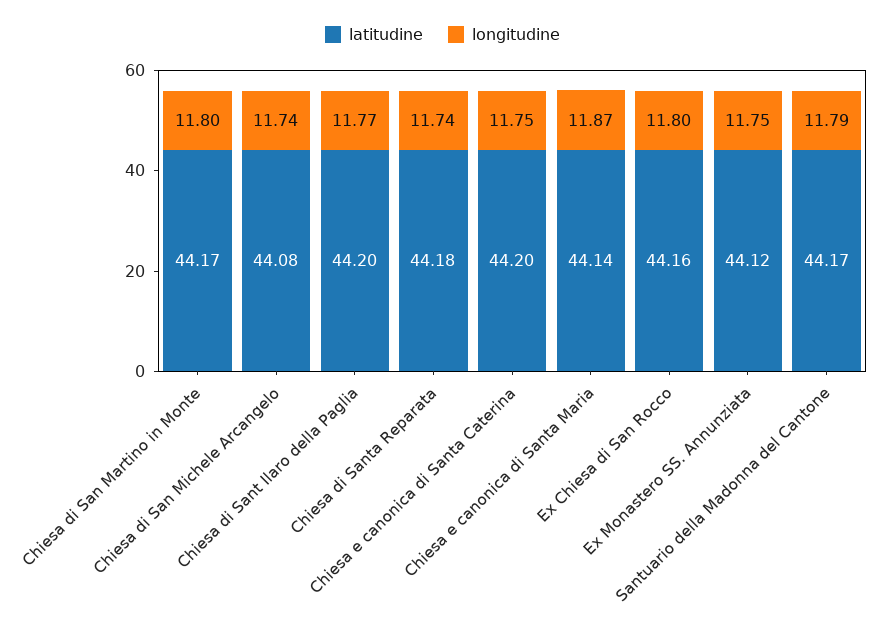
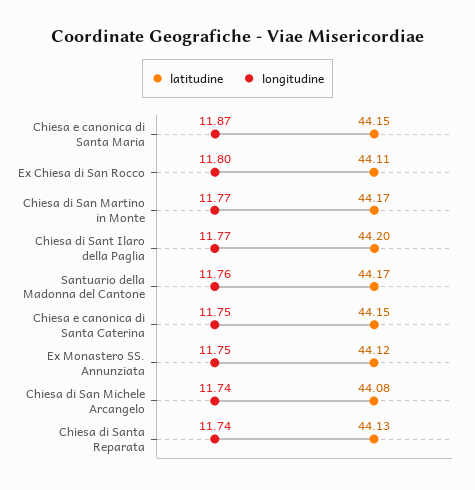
  {
    "latitudine": {
      "Chiesa di San Martino in Monte": 44.17,
      "Chiesa di San Michele Arcangelo": 44.08,
      "Chiesa di Sant Ilaro della Paglia": 44.2,
-     "Chiesa di Santa Reparata": 44.18,
+     "Chiesa di Santa Reparata": 44.13,
-     "Chiesa e canonica di Santa Caterina": 44.2,
+     "Chiesa e canonica di Santa Caterina": 44.15,
-     "Chiesa e canonica di Santa Maria": 44.14,
+     "Chiesa e canonica di Santa Maria": 44.15,
-     "Ex Chiesa di San Rocco": 44.16,
+     "Ex Chiesa di San Rocco": 44.11,
      "Ex Monastero SS. Annunziata": 44.12,
      "Santuario della Madonna del Cantone": 44.17
    },
    "longitudine": {
-     "Chiesa di San Martino in Monte": 11.8,
+     "Chiesa di San Martino in Monte": 11.77,
      "Chiesa di San Michele Arcangelo": 11.74,
      "Chiesa di Sant Ilaro della Paglia": 11.77,
      "Chiesa di Santa Reparata": 11.74,
      "Chiesa e canonica di Santa Caterina": 11.75,
      "Chiesa e canonica di Santa Maria": 11.87,
      "Ex Chiesa di San Rocco": 11.8,
      "Ex Monastero SS. Annunziata": 11.75,
-     "Santuario della Madonna del Cantone": 11.79
+     "Santuario della Madonna del Cantone": 11.76
    }
  }

